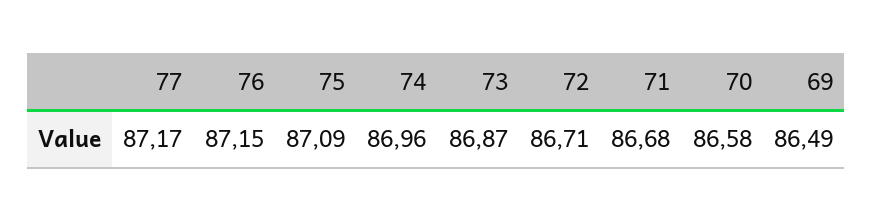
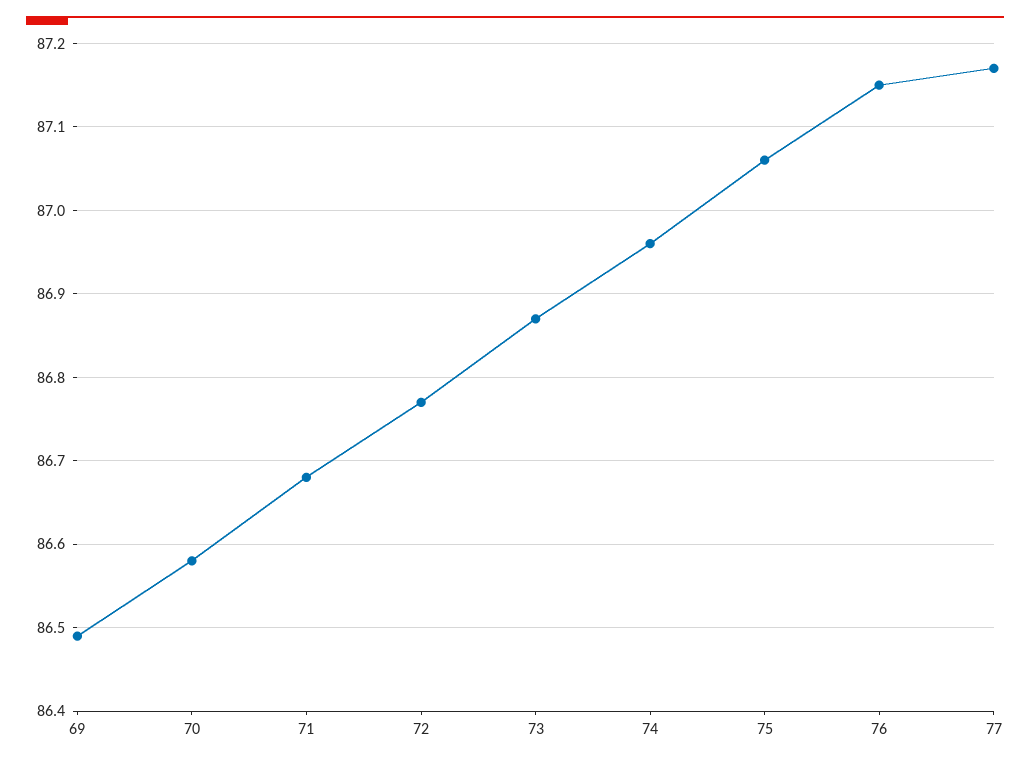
  {
    "77": 87.17,
    "76": 87.15,
-   "75": 87.09,
+   "75": 87.06,
    "74": 86.96,
    "73": 86.87,
-   "72": 86.71,
+   "72": 86.77,
    "71": 86.68,
    "70": 86.58,
    "69": 86.49
  }

